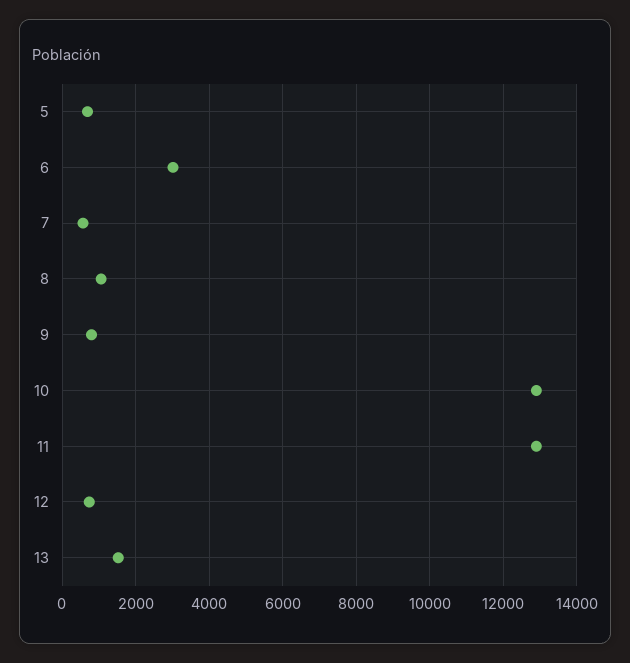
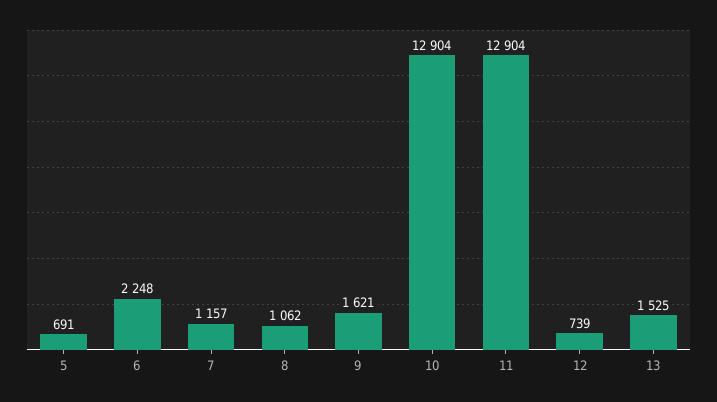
  {
    "5": 691,
-   "6": 3000,
+   "6": 2248,
-   "7": 600,
+   "7": 1157,
    "8": 1062,
-   "9": 800,
+   "9": 1621,
    "10": 12904,
    "11": 12904,
    "12": 739,
    "13": 1525
  }

